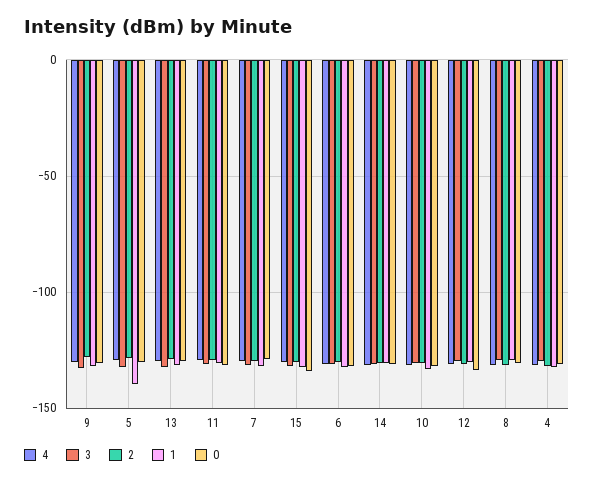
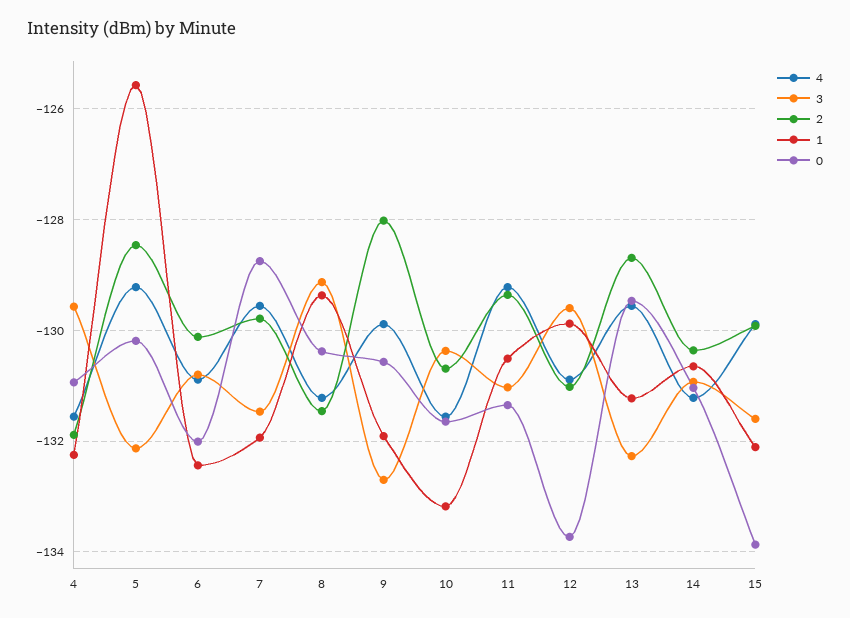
  {
    "4": {
      "9": -129.8,
      "5": -129.2,
      "13": -129.6,
      "11": -129.2,
      "7": -129.6,
      "15": -129.8,
      "6": -130.8,
      "14": -131.2,
      "10": -131.6,
      "12": -130.8,
      "8": -131.2,
      "4": -131.6
    },
    "3": {
      "9": -132.8,
      "5": -132.2,
      "13": -132.2,
      "11": -131,
      "7": -131.4,
      "15": -131.6,
      "6": -130.8,
      "14": -131,
      "10": -130.4,
      "12": -129.6,
      "8": -129.2,
      "4": -129.6
    },
    "2": {
      "9": -128,
      "5": -128.4,
      "13": -128.6,
      "11": -129.4,
      "7": -129.8,
      "15": -130,
      "6": -130.2,
      "14": -130.4,
      "10": -130.6,
      "12": -131,
      "8": -131.4,
      "4": -131.8
    },
    "1": {
      "9": -132,
-     "5": -140,
+     "5": -125.6,
      "13": -131.2,
      "11": -130.6,
      "7": -132,
      "15": -132.2,
      "6": -132.4,
      "14": -130.6,
      "10": -133.2,
      "12": -129.8,
      "8": -129.4,
      "4": -132.2
    },
    "0": {
      "9": -130.6,
      "5": -130.2,
      "13": -129.4,
      "11": -131.4,
      "7": -128.8,
      "15": -133.8,
      "6": -132,
      "14": -131,
      "10": -131.6,
      "12": -133.8,
      "8": -130.4,
      "4": -131
    }
  }

